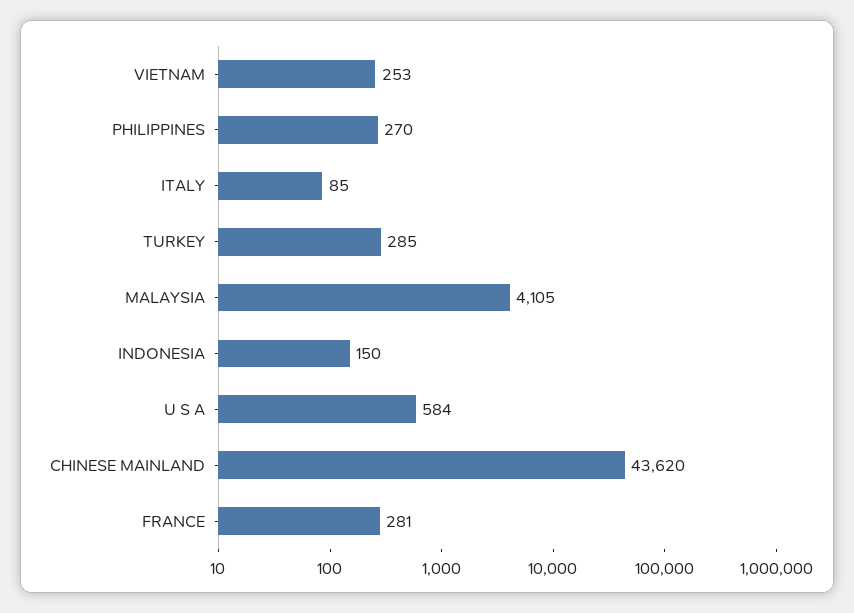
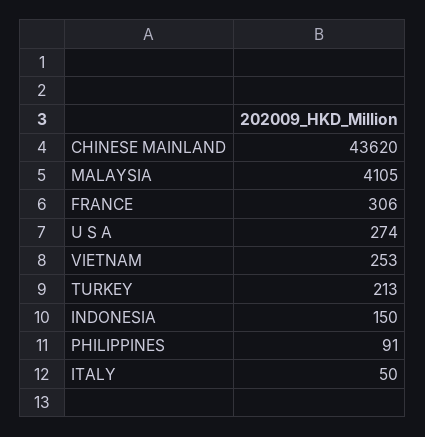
  {
    "VIETNAM": 253,
-   "PHILIPPINES": 270,
+   "PHILIPPINES": 91,
-   "ITALY": 85,
+   "ITALY": 50,
-   "TURKEY": 285,
+   "TURKEY": 213,
    "MALAYSIA": 4105,
    "INDONESIA": 150,
-   "U S A": 584,
+   "U S A": 274,
    "CHINESE MAINLAND": 43620,
-   "FRANCE": 281
+   "FRANCE": 306
  }

